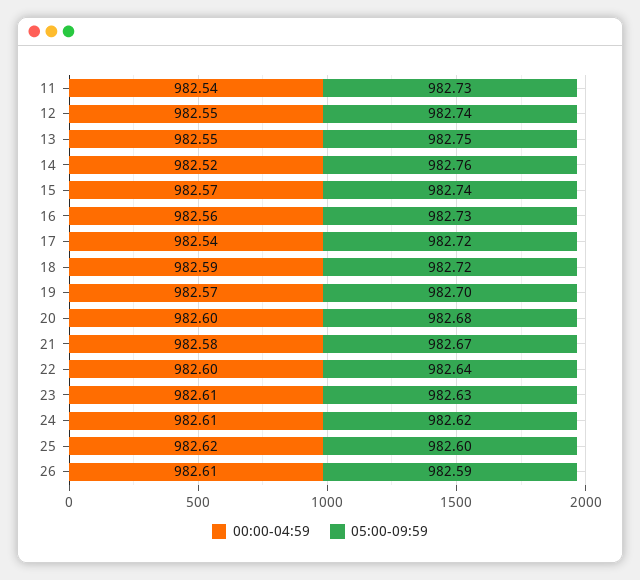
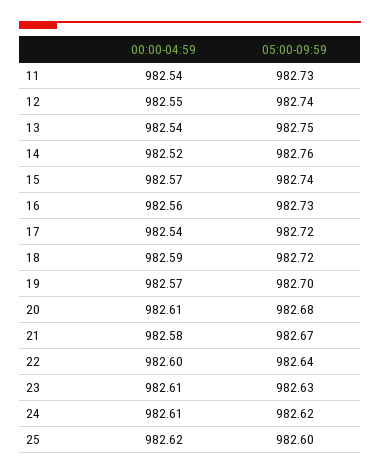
  {
    "00:00-04:59": {
      "11": 982.54,
      "12": 982.55,
-     "13": 982.55,
+     "13": 982.54,
      "14": 982.52,
      "15": 982.57,
      "16": 982.56,
      "17": 982.54,
      "18": 982.59,
      "19": 982.57,
-     "20": 982.6,
+     "20": 982.61,
      "21": 982.58,
      "22": 982.6,
      "23": 982.61,
      "24": 982.61,
-     "25": 982.62,
+     "25": 982.62
-     "26": 982.61
    },
    "05:00-09:59": {
      "11": 982.73,
      "12": 982.74,
      "13": 982.75,
      "14": 982.76,
      "15": 982.74,
      "16": 982.73,
      "17": 982.72,
      "18": 982.72,
      "19": 982.7,
      "20": 982.68,
      "21": 982.67,
      "22": 982.64,
      "23": 982.63,
      "24": 982.62,
-     "25": 982.6,
+     "25": 982.6
-     "26": 982.59
    }
  }

